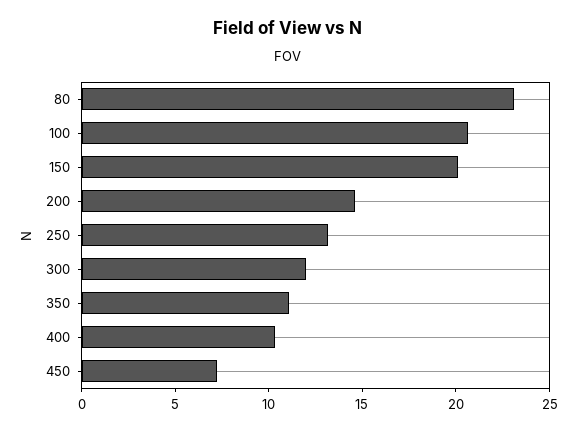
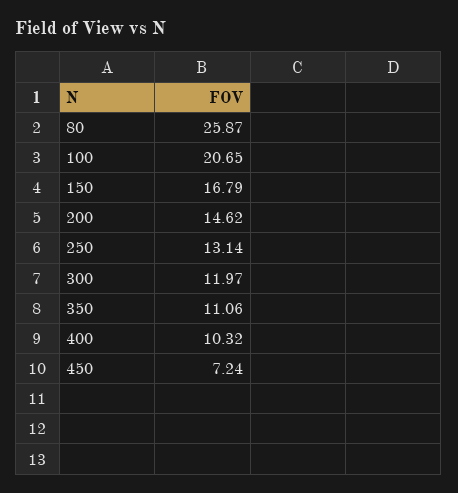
  {
-   "80": 23,
+   "80": 25.87,
    "100": 20.65,
-   "150": 20,
+   "150": 16.79,
    "200": 14.62,
    "250": 13.14,
    "300": 11.97,
    "350": 11.06,
    "400": 10.32,
    "450": 7.24
  }

